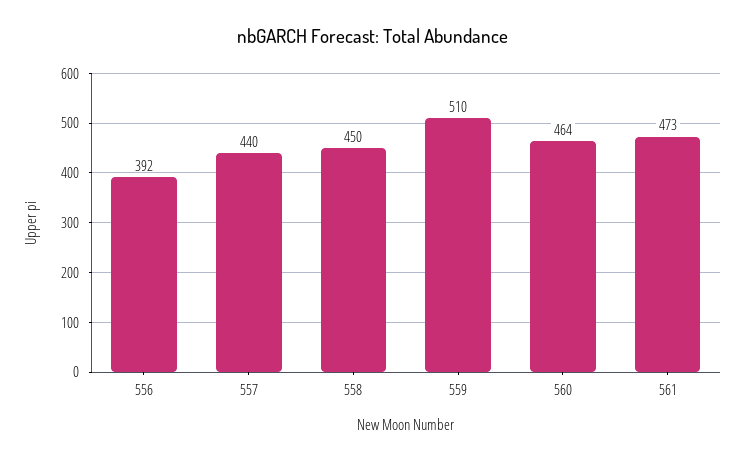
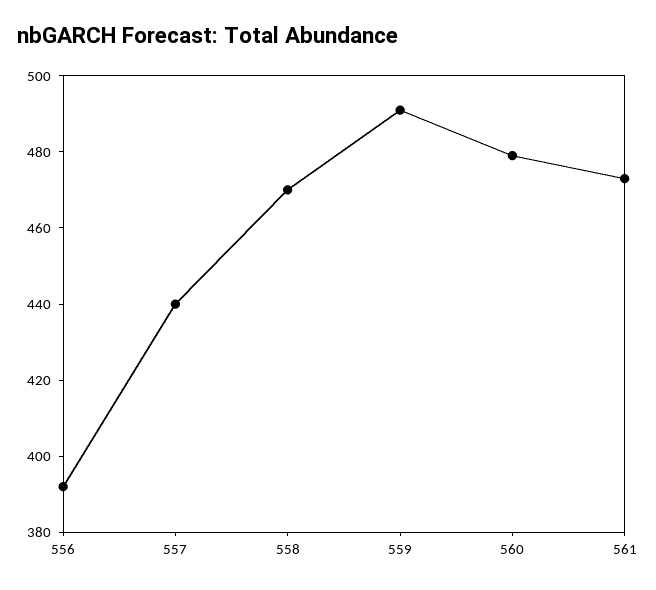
  {
    "556": 392,
    "557": 440,
-   "558": 450,
+   "558": 470,
-   "559": 510,
+   "559": 490,
-   "560": 464,
+   "560": 480,
    "561": 473
  }

